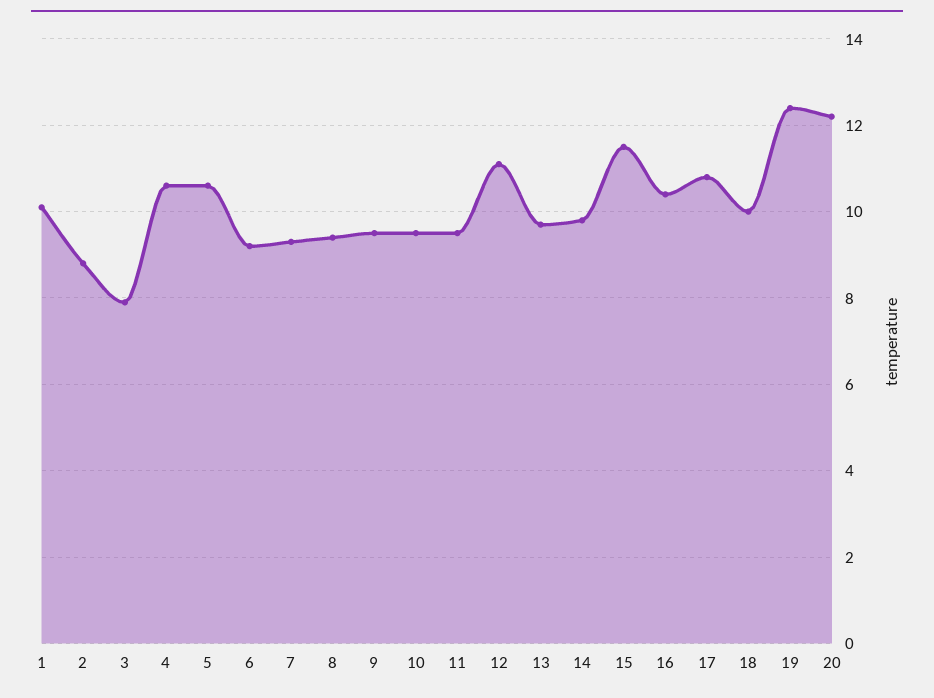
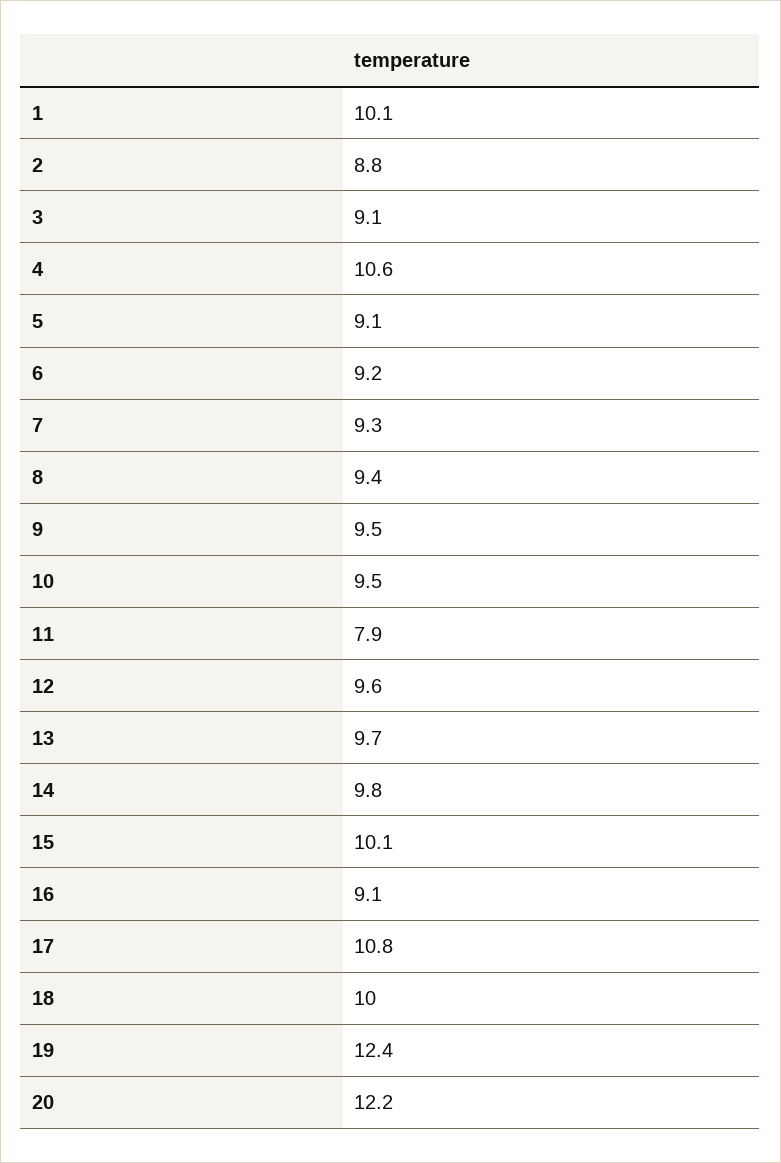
  {
    "1": 10.1,
    "2": 8.8,
-   "3": 8,
+   "3": 9.1,
    "4": 10.6,
-   "5": 10.5,
+   "5": 9.1,
    "6": 9.2,
    "7": 9.3,
    "8": 9.4,
    "9": 9.5,
    "10": 9.5,
-   "11": 9.5,
+   "11": 7.9,
-   "12": 11,
+   "12": 9.6,
    "13": 9.7,
    "14": 9.8,
-   "15": 11.5,
+   "15": 10.1,
-   "16": 10.5,
+   "16": 9.1,
    "17": 10.8,
    "18": 10,
    "19": 12.4,
    "20": 12.2
  }

